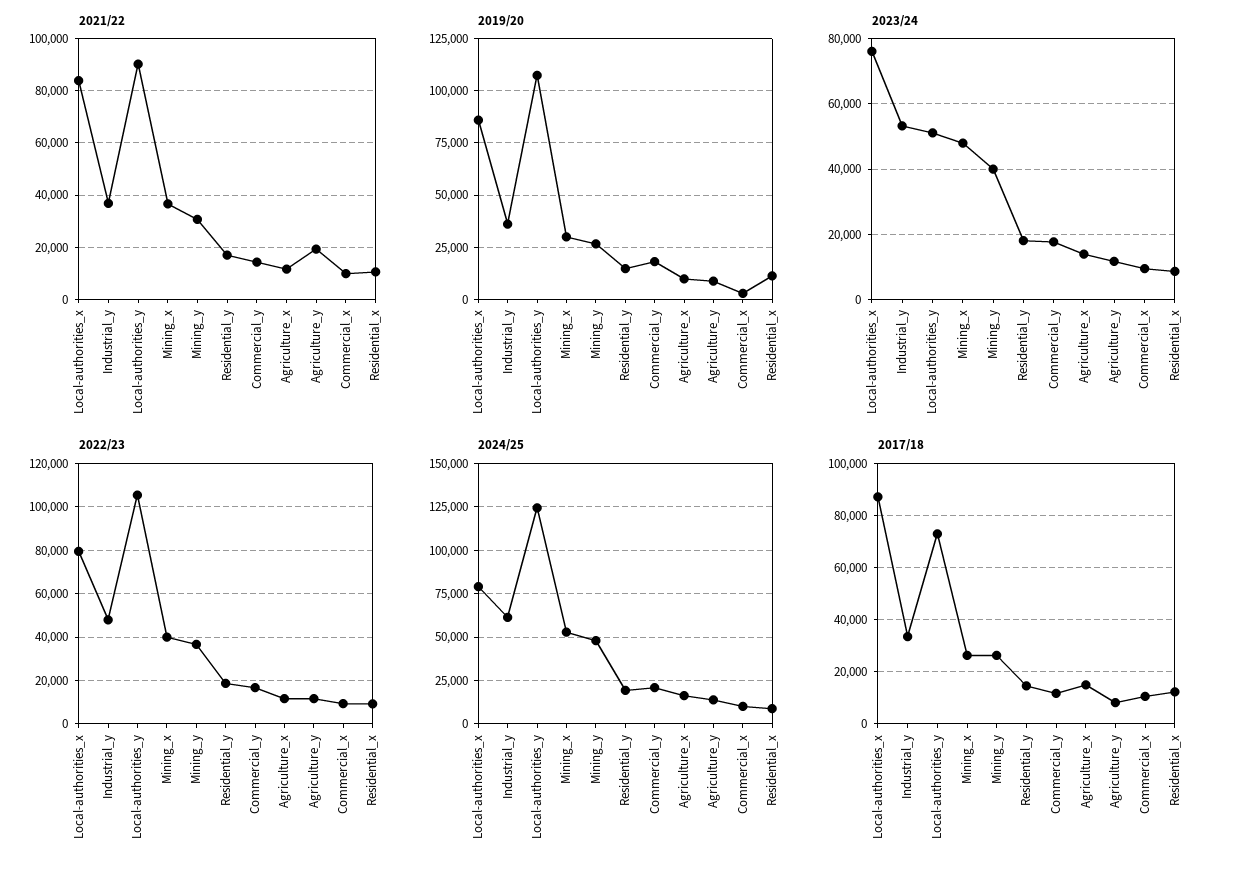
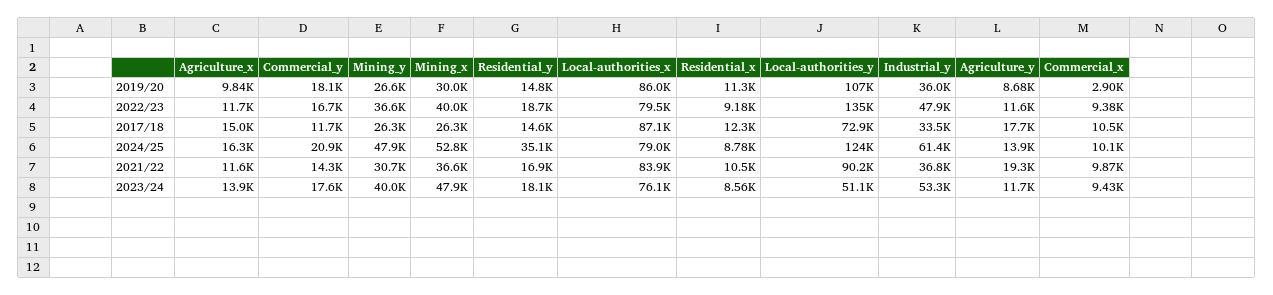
  {
    "2021/22": {
      "Local-authorities_x": 83900,
      "Industrial_y": 36800,
      "Local-authorities_y": 90200,
      "Mining_x": 36600,
      "Mining_y": 30700,
      "Residential_y": 16900,
      "Commercial_y": 14300,
      "Agriculture_x": 11600,
      "Agriculture_y": 19300,
      "Commercial_x": 9870,
      "Residential_x": 10500
    },
    "2019/20": {
      "Local-authorities_x": 86000,
      "Industrial_y": 36000,
      "Local-authorities_y": 107000,
      "Mining_x": 30000,
      "Mining_y": 26600,
      "Residential_y": 14800,
      "Commercial_y": 18100,
      "Agriculture_x": 9840,
      "Agriculture_y": 8680,
      "Commercial_x": 2900,
      "Residential_x": 11300
    },
    "2023/24": {
      "Local-authorities_x": 76100,
      "Industrial_y": 53300,
      "Local-authorities_y": 51100,
      "Mining_x": 47900,
      "Mining_y": 40000,
      "Residential_y": 18100,
      "Commercial_y": 17600,
      "Agriculture_x": 13900,
      "Agriculture_y": 11700,
      "Commercial_x": 9430,
      "Residential_x": 8560
    },
    "2022/23": {
      "Local-authorities_x": 79500,
      "Industrial_y": 47900,
-     "Local-authorities_y": 105000,
+     "Local-authorities_y": 135000,
      "Mining_x": 40000,
      "Mining_y": 36600,
      "Residential_y": 18700,
      "Commercial_y": 16700,
      "Agriculture_x": 11700,
      "Agriculture_y": 11600,
      "Commercial_x": 9380,
      "Residential_x": 9180
    },
    "2024/25": {
      "Local-authorities_x": 79000,
      "Industrial_y": 61400,
      "Local-authorities_y": 124000,
      "Mining_x": 52800,
      "Mining_y": 47900,
-     "Residential_y": 20000,
+     "Residential_y": 35100,
      "Commercial_y": 20900,
      "Agriculture_x": 16300,
      "Agriculture_y": 13900,
      "Commercial_x": 10100,
      "Residential_x": 8780
    },
    "2017/18": {
      "Local-authorities_x": 87100,
      "Industrial_y": 33500,
      "Local-authorities_y": 72900,
      "Mining_x": 26300,
      "Mining_y": 26300,
      "Residential_y": 14600,
      "Commercial_y": 11700,
      "Agriculture_x": 15000,
-     "Agriculture_y": 7500,
+     "Agriculture_y": 17700,
      "Commercial_x": 10500,
      "Residential_x": 12300
    }
  }

